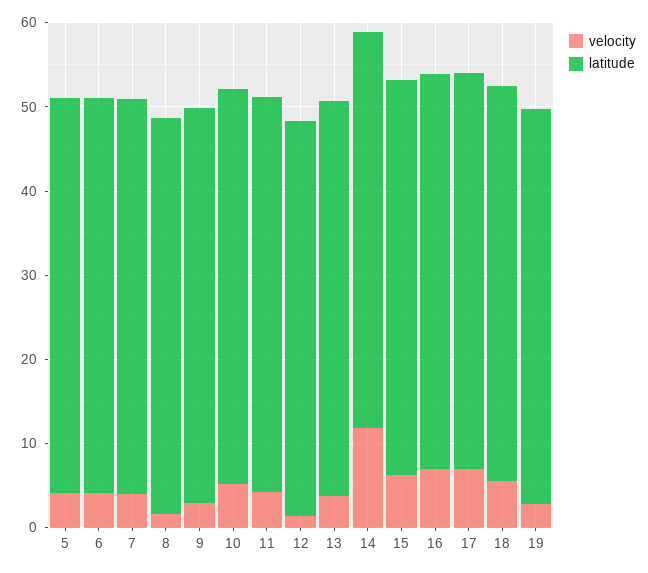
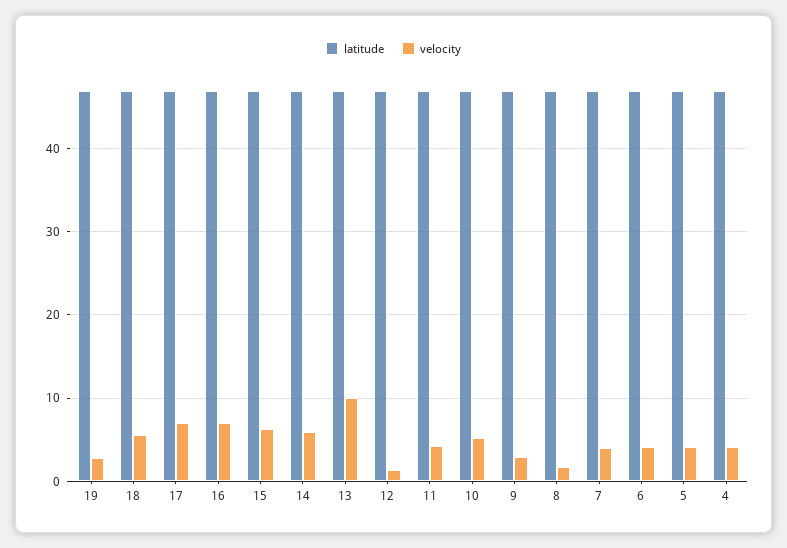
  {
    "velocity": {
      "5": 4,
      "6": 4,
      "7": 4,
      "8": 2,
      "9": 3,
      "10": 5,
      "11": 4,
      "12": 1,
-     "13": 4,
+     "13": 10,
-     "14": 12,
+     "14": 6,
      "15": 6,
      "16": 7,
      "17": 7,
      "18": 6,
-     "19": 3
+     "19": 3,
+     "4": 4
    },
    "latitude": {
      "5": 47,
      "6": 47,
      "7": 47,
      "8": 47,
      "9": 47,
      "10": 47,
      "11": 47,
      "12": 47,
      "13": 47,
      "14": 47,
      "15": 47,
      "16": 47,
      "17": 47,
      "18": 47,
-     "19": 47
+     "19": 47,
+     "4": 47
    }
  }

